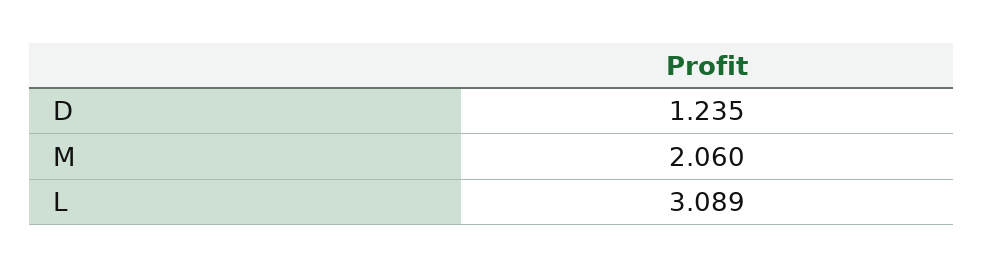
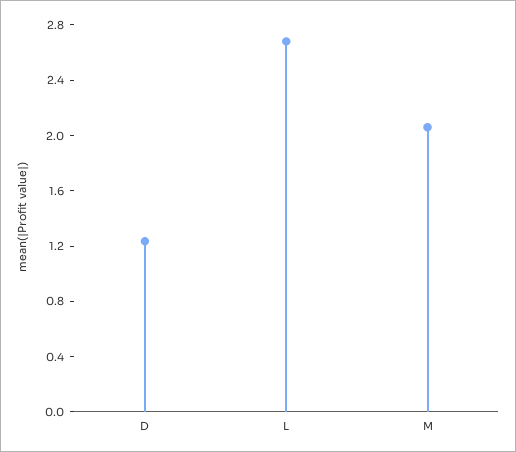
  {
    "D": 1.235,
    "M": 2.06,
-   "L": 3.089
+   "L": 2.7
  }

